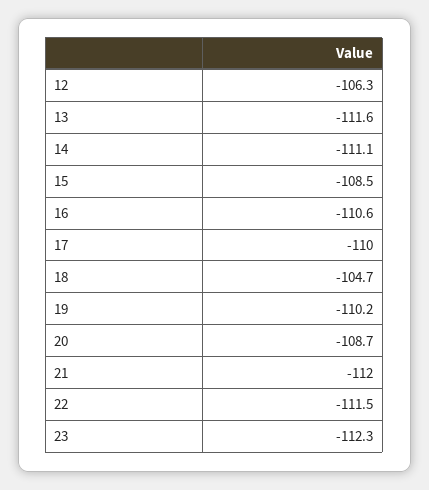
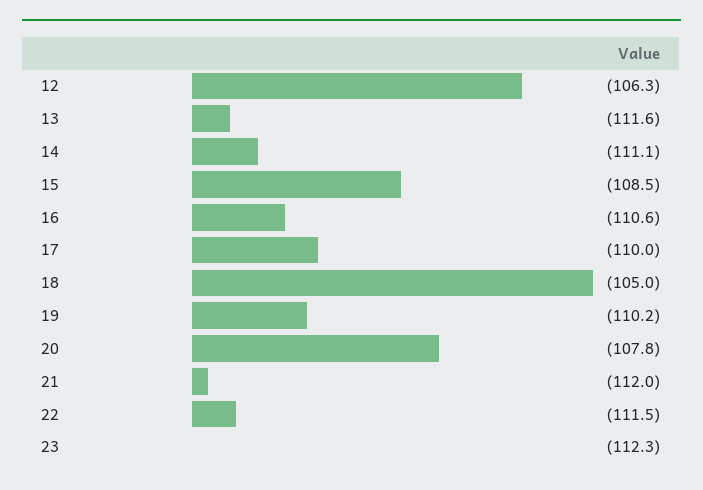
  {
    "12": -106.3,
    "13": -111.6,
    "14": -111.1,
    "15": -108.5,
    "16": -110.6,
    "17": -110,
-   "18": -104.7,
+   "18": -105,
    "19": -110.2,
-   "20": -108.7,
+   "20": -107.8,
    "21": -112,
    "22": -111.5,
    "23": -112.3
  }

